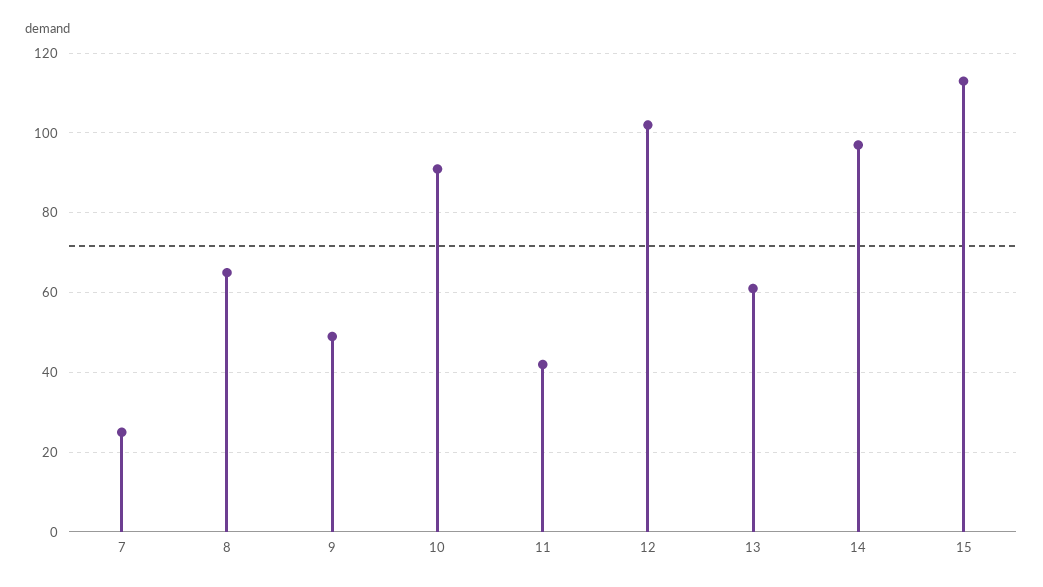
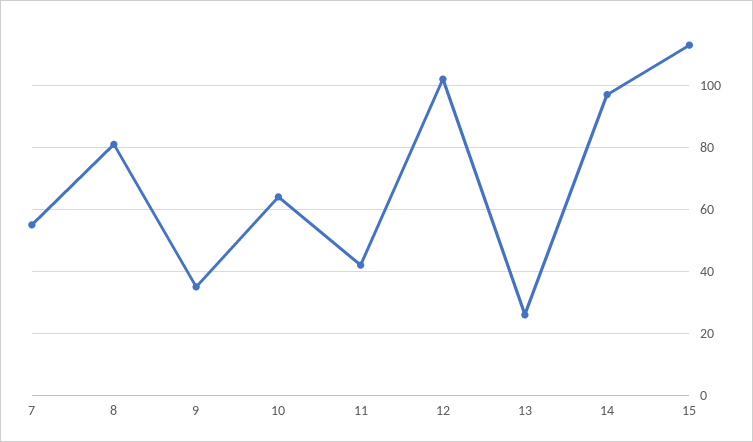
  {
-   "7": 25,
+   "7": 55,
-   "8": 65,
+   "8": 80,
-   "9": 50,
+   "9": 35,
-   "10": 90,
+   "10": 65,
    "11": 40,
    "12": 100,
-   "13": 60,
+   "13": 25,
    "14": 95,
    "15": 115
  }

